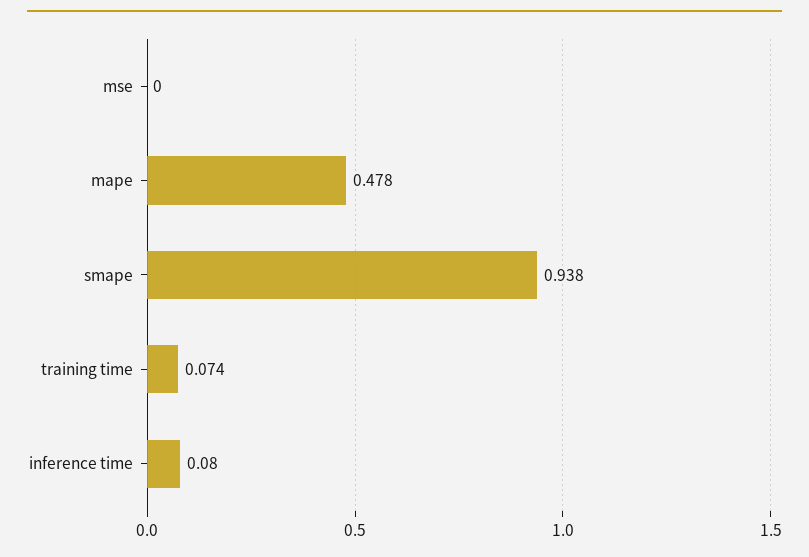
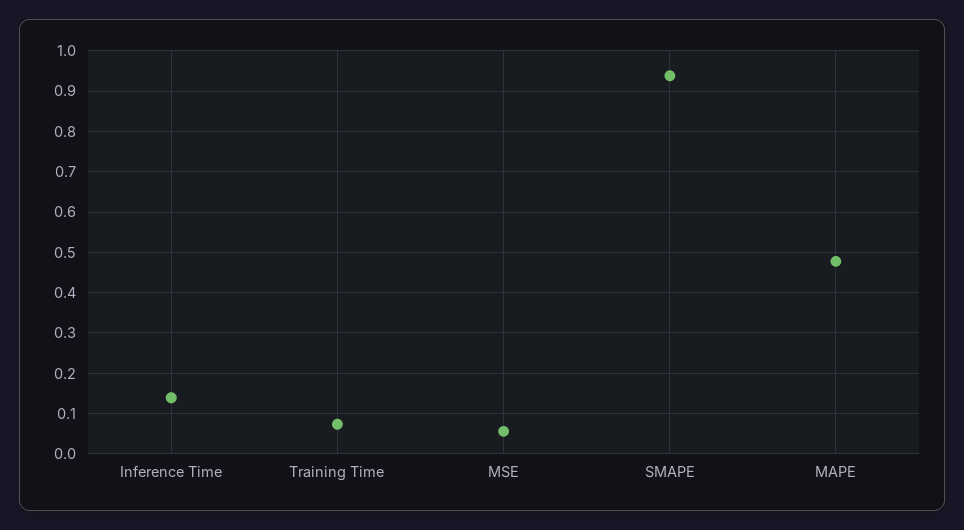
  {
-   "mse": 0,
+   "mse": 0.06,
    "mape": 0.478,
    "smape": 0.938,
    "training time": 0.074,
-   "inference time": 0.08
+   "inference time": 0.14
  }

